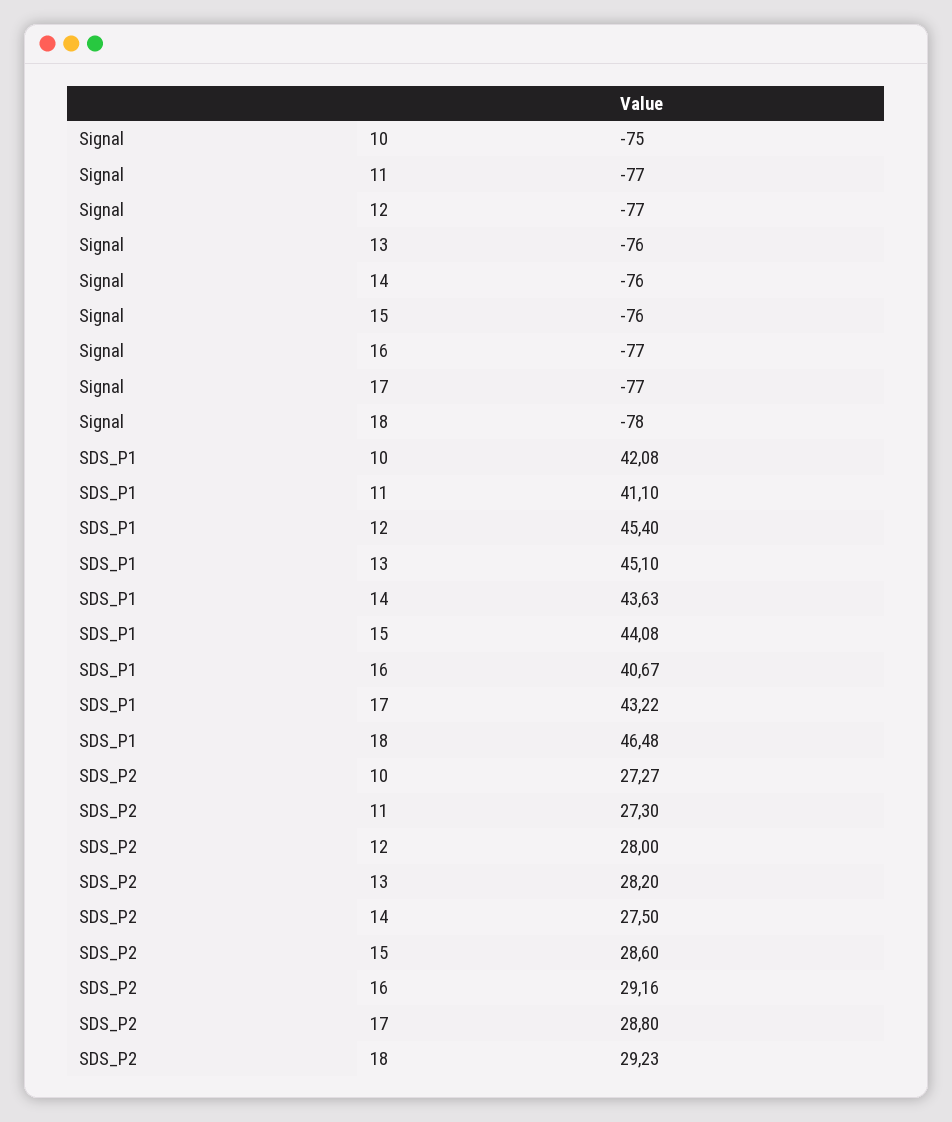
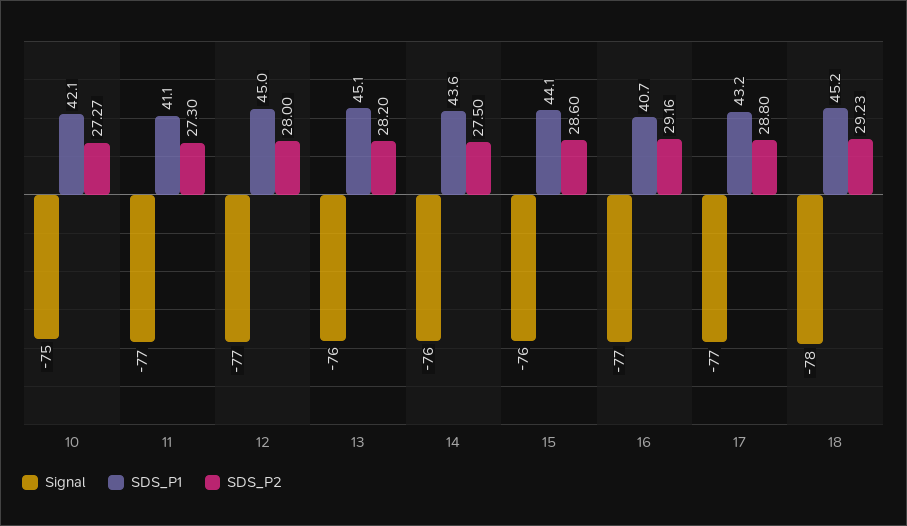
  {
    "Signal": {
      "10": -75,
      "11": -77,
      "12": -77,
      "13": -76,
      "14": -76,
      "15": -76,
      "16": -77,
      "17": -77,
      "18": -78
    },
    "SDS_P1": {
      "10": 42.08,
      "11": 41.1,
-     "12": 45.4,
+     "12": 45,
      "13": 45.1,
      "14": 43.63,
      "15": 44.08,
      "16": 40.67,
      "17": 43.22,
-     "18": 46.48
+     "18": 45.2
    },
    "SDS_P2": {
      "10": 27.27,
      "11": 27.3,
      "12": 28,
      "13": 28.2,
      "14": 27.5,
      "15": 28.6,
      "16": 29.16,
      "17": 28.8,
      "18": 29.23
    }
  }

